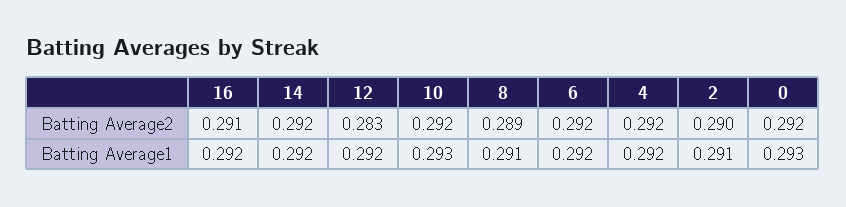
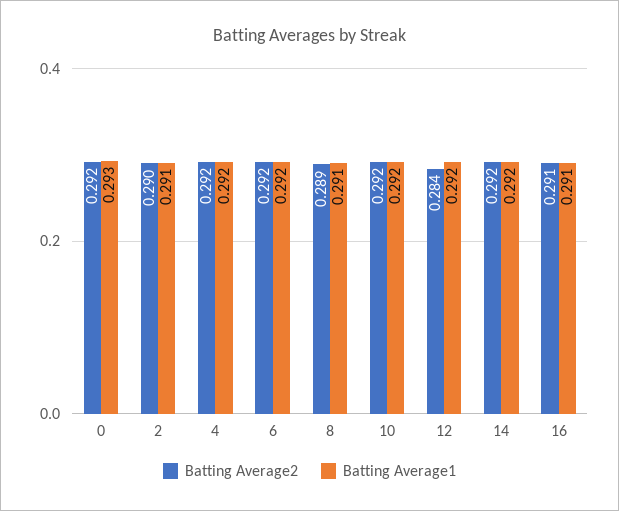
  {
    "Batting Average2": {
      "16": 0.291,
      "14": 0.292,
-     "12": 0.283,
+     "12": 0.284,
      "10": 0.292,
      "8": 0.289,
      "6": 0.292,
      "4": 0.292,
      "2": 0.29,
      "0": 0.292
    },
    "Batting Average1": {
-     "16": 0.292,
+     "16": 0.291,
      "14": 0.292,
      "12": 0.292,
-     "10": 0.293,
+     "10": 0.292,
      "8": 0.291,
      "6": 0.292,
      "4": 0.292,
      "2": 0.291,
      "0": 0.293
    }
  }

